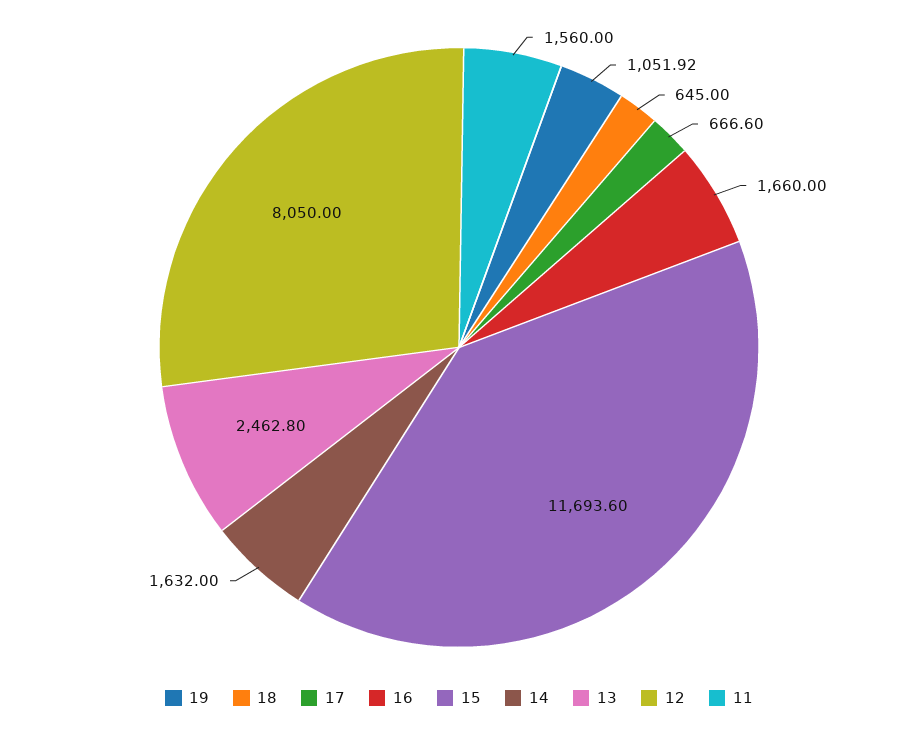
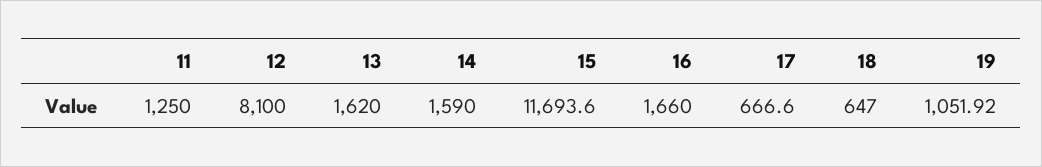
  {
    "19": 1051.92,
-   "18": 645,
+   "18": 647,
    "17": 666.6,
    "16": 1660,
    "15": 11693.6,
-   "14": 1632,
+   "14": 1590,
-   "13": 2462.8,
+   "13": 1620,
-   "12": 8050,
+   "12": 8100,
-   "11": 1560
+   "11": 1250
  }

